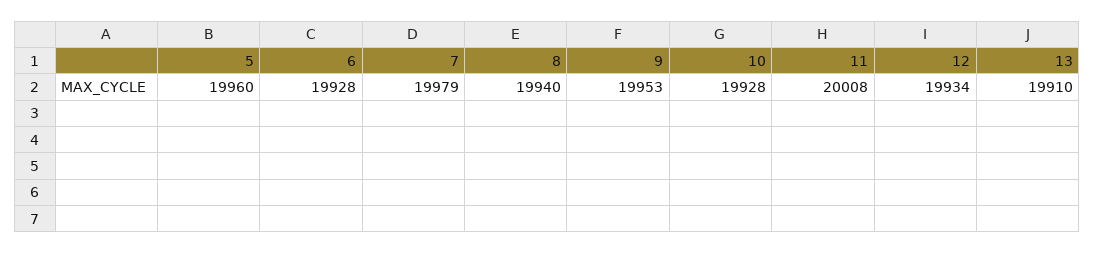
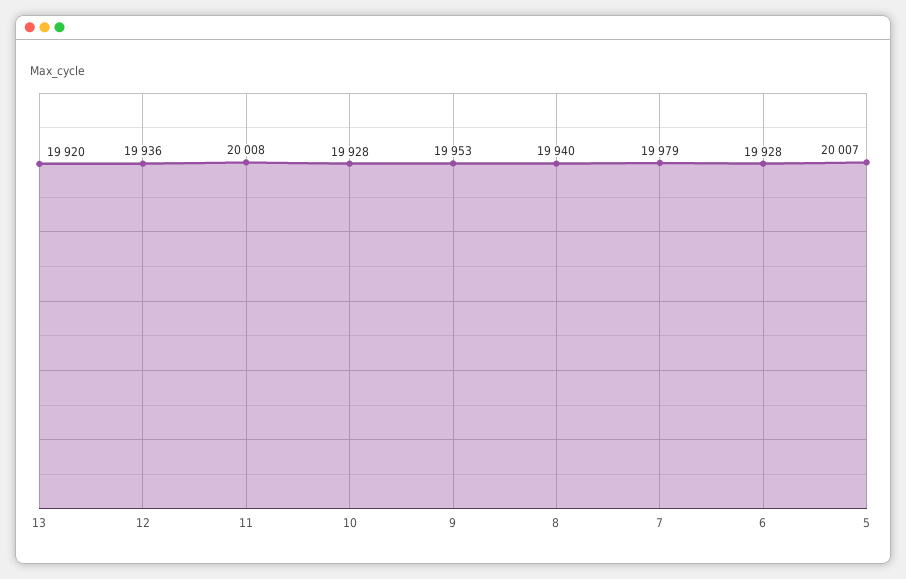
  {
-   "5": 19960,
+   "5": 20007,
    "6": 19928,
    "7": 19979,
    "8": 19940,
    "9": 19953,
    "10": 19928,
    "11": 20008,
-   "12": 19934,
+   "12": 19936,
-   "13": 19910
+   "13": 19920
  }

